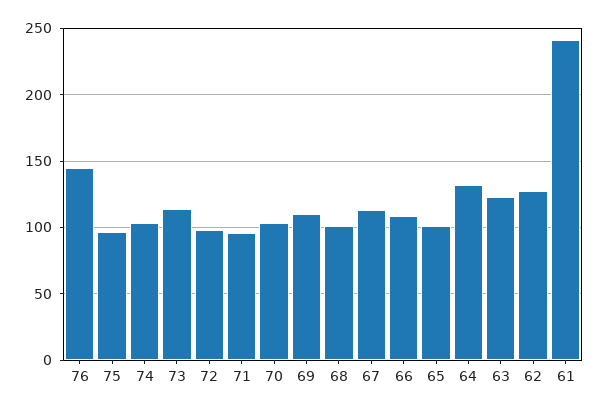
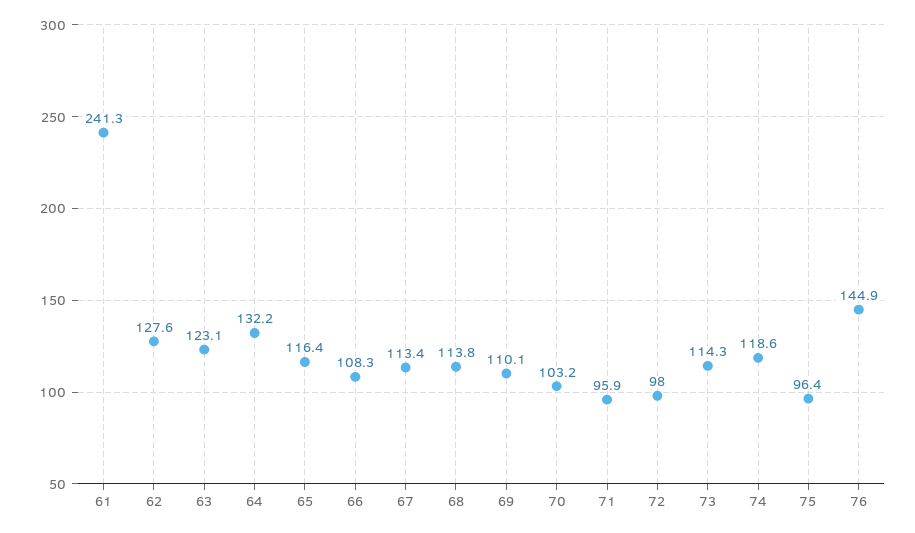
  {
    "76": 144.9,
    "75": 96.4,
-   "74": 105,
+   "74": 118.6,
    "73": 114.3,
    "72": 98,
    "71": 95.9,
    "70": 103.2,
    "69": 110.1,
-   "68": 100,
+   "68": 113.8,
    "67": 113.4,
    "66": 108.3,
-   "65": 100,
+   "65": 116.4,
    "64": 132.2,
    "63": 123.1,
    "62": 127.6,
    "61": 241.3
  }

